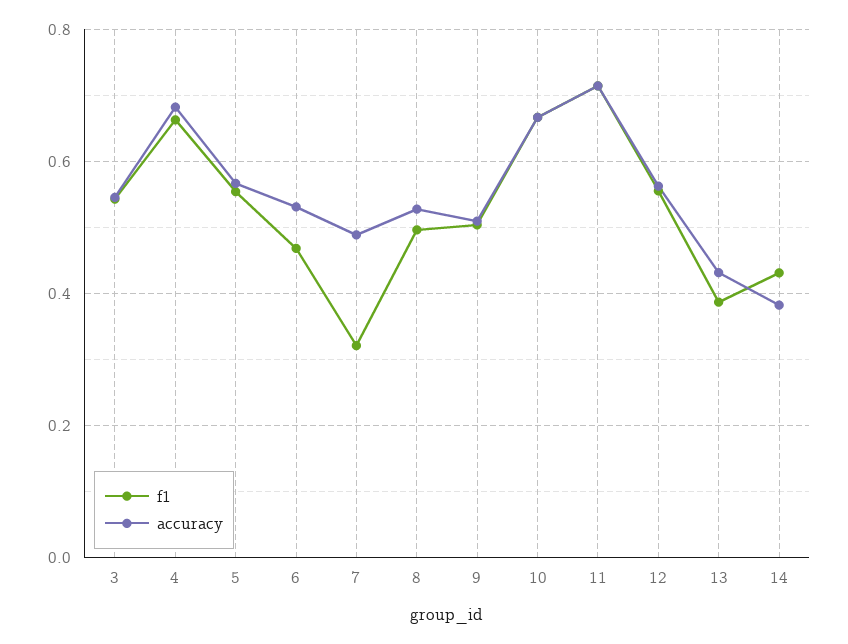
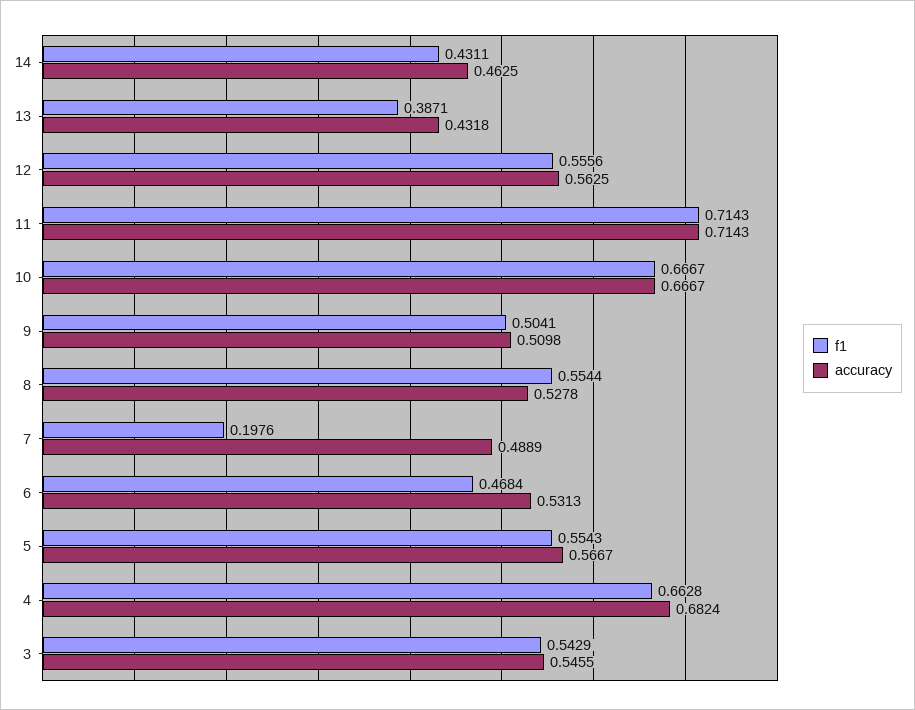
  {
    "f1": {
      "3": 0.5429,
      "4": 0.6628,
      "5": 0.5543,
      "6": 0.4684,
-     "7": 0.32,
+     "7": 0.1976,
-     "8": 0.5,
+     "8": 0.5544,
      "9": 0.5041,
      "10": 0.6667,
      "11": 0.7143,
      "12": 0.5556,
      "13": 0.3871,
      "14": 0.4311
    },
    "accuracy": {
      "3": 0.5455,
      "4": 0.6824,
      "5": 0.5667,
      "6": 0.5313,
      "7": 0.4889,
      "8": 0.5278,
      "9": 0.5098,
      "10": 0.6667,
      "11": 0.7143,
      "12": 0.5625,
      "13": 0.4318,
-     "14": 0.38
+     "14": 0.4625
    }
  }

